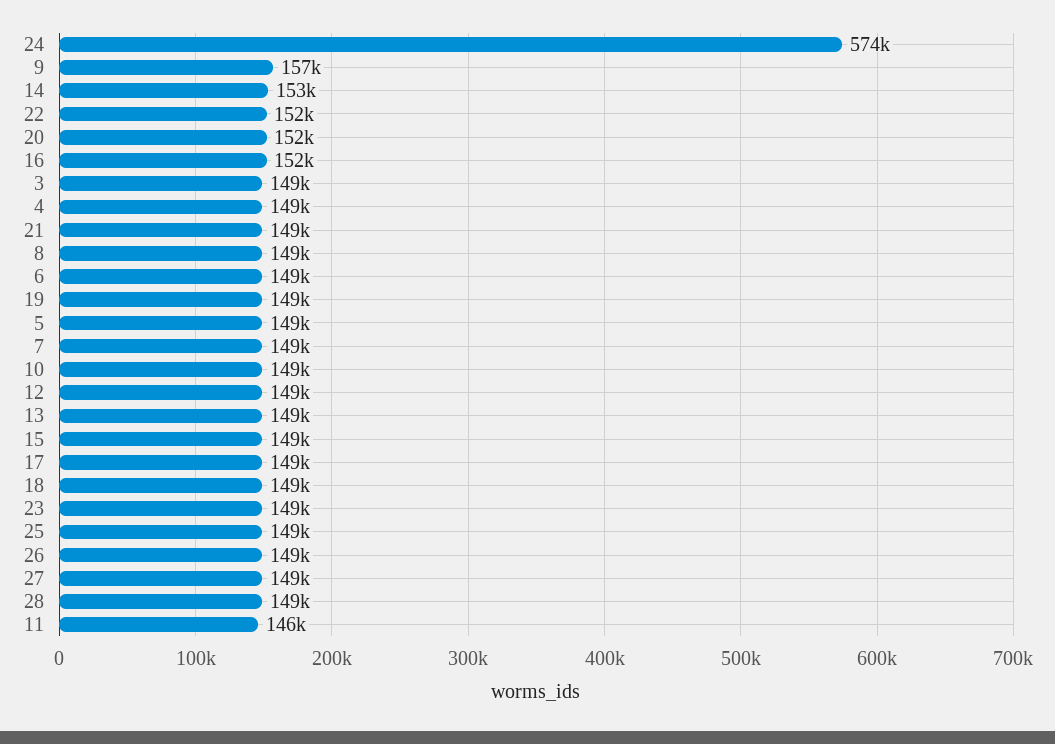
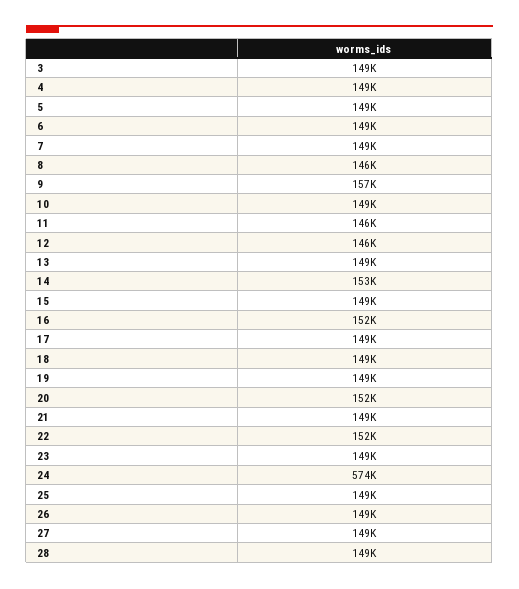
  {
    "24": 574000,
    "9": 157000,
    "14": 153000,
    "22": 152000,
    "20": 152000,
    "16": 152000,
    "3": 149000,
    "4": 149000,
    "21": 149000,
-   "8": 149000,
+   "8": 146000,
    "6": 149000,
    "19": 149000,
    "5": 149000,
    "7": 149000,
    "10": 149000,
-   "12": 149000,
+   "12": 146000,
    "13": 149000,
    "15": 149000,
    "17": 149000,
    "18": 149000,
    "23": 149000,
    "25": 149000,
    "26": 149000,
    "27": 149000,
    "28": 149000,
    "11": 146000
  }

